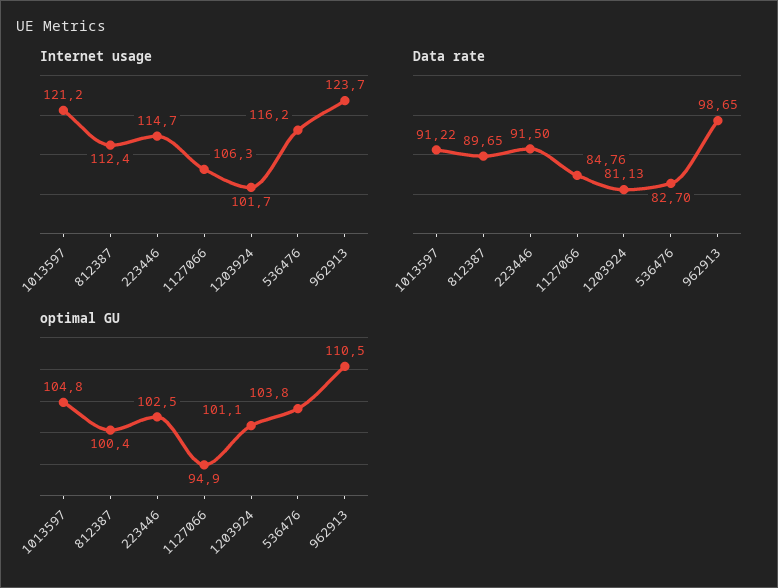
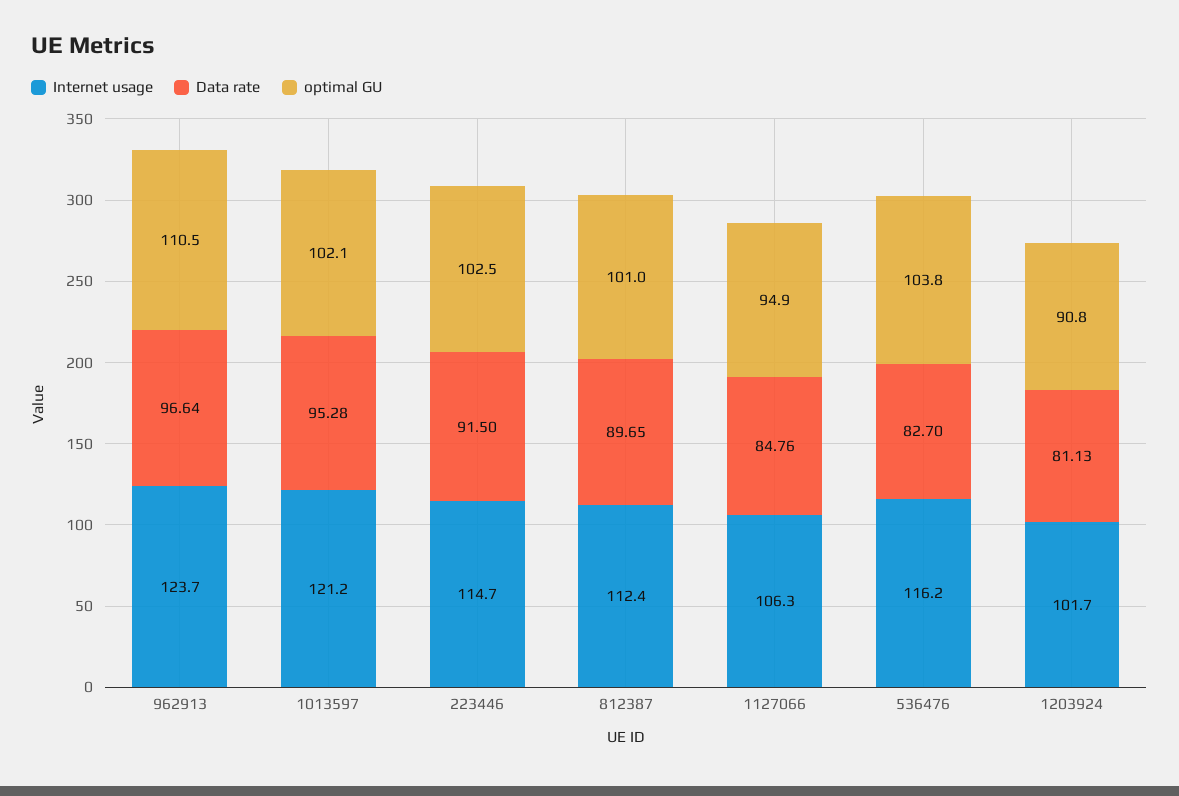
  {
    "Internet usage": {
      "1013597": 121.2,
      "812387": 112.4,
      "223446": 114.7,
      "1127066": 106.3,
      "1203924": 101.7,
      "536476": 116.2,
      "962913": 123.7
    },
    "Data rate": {
-     "1013597": 91.22,
+     "1013597": 95.28,
      "812387": 89.65,
      "223446": 91.5,
      "1127066": 84.76,
      "1203924": 81.13,
      "536476": 82.7,
-     "962913": 98.65
+     "962913": 96.64
    },
    "optimal GU": {
-     "1013597": 104.8,
+     "1013597": 102.1,
-     "812387": 100.4,
+     "812387": 101,
      "223446": 102.5,
      "1127066": 94.9,
-     "1203924": 101.1,
+     "1203924": 90.8,
      "536476": 103.8,
      "962913": 110.5
    }
  }

